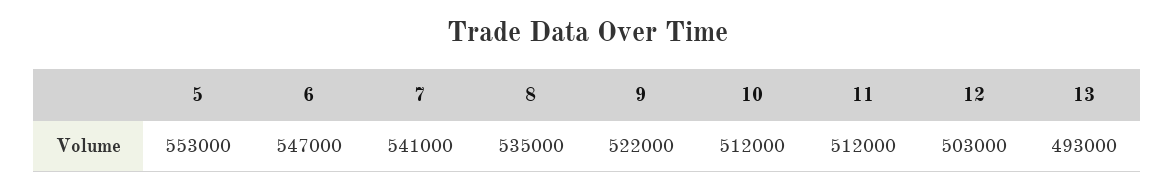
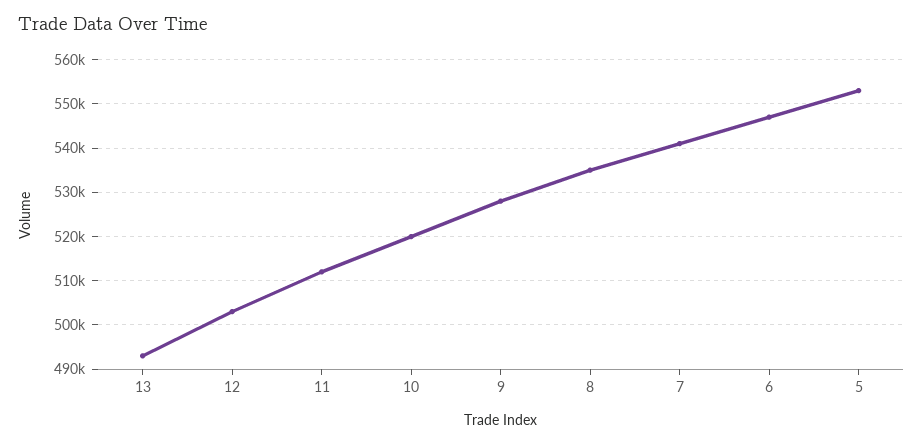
  {
    "5": 553000,
    "6": 547000,
    "7": 541000,
    "8": 535000,
-   "9": 522000,
+   "9": 528000,
-   "10": 512000,
+   "10": 520000,
    "11": 512000,
    "12": 503000,
    "13": 493000
  }

